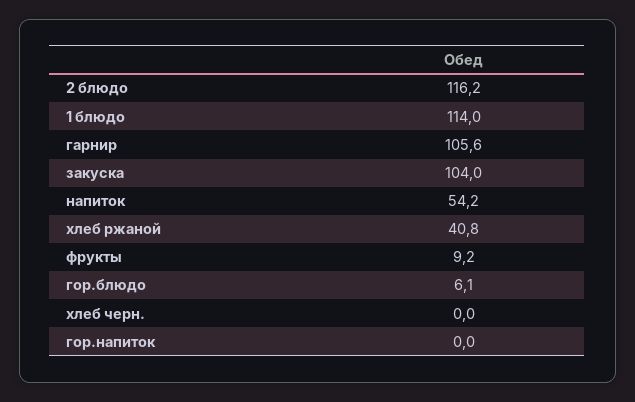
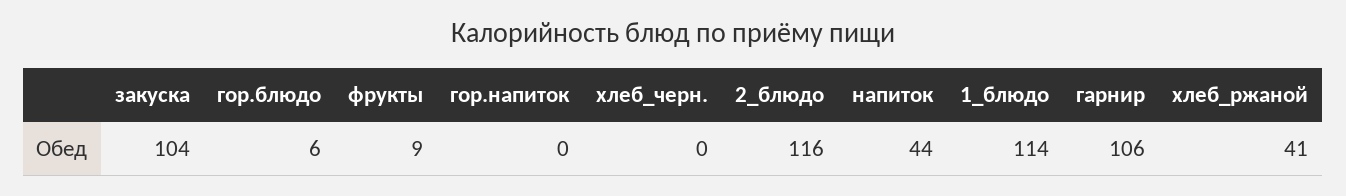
  {
    "2 блюдо": 116.2,
    "1 блюдо": 114,
    "гарнир": 105.6,
    "закуска": 104,
-   "напиток": 54.2,
+   "напиток": 44,
    "хлеб ржаной": 40.8,
    "фрукты": 9.2,
    "гор.блюдо": 6.1,
    "хлеб черн.": 0,
    "гор.напиток": 0
  }

